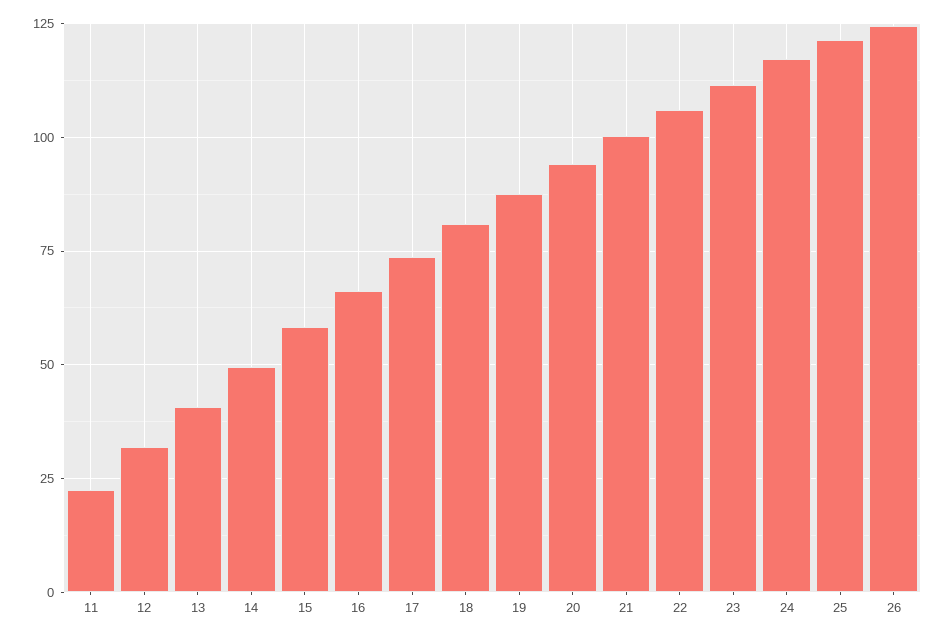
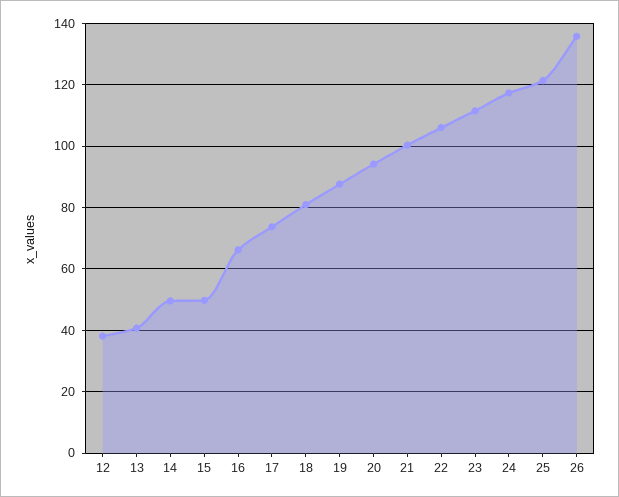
  {
-   "11": 22.5,
-   "12": 32.5,
+   "12": 38,
    "13": 40,
    "14": 50,
-   "15": 57.5,
+   "15": 50,
    "16": 66,
    "17": 74,
    "18": 80,
    "19": 88,
    "20": 94,
    "21": 100,
    "22": 106,
    "23": 112,
    "24": 118,
    "25": 122,
-   "26": 125
+   "26": 136
  }

